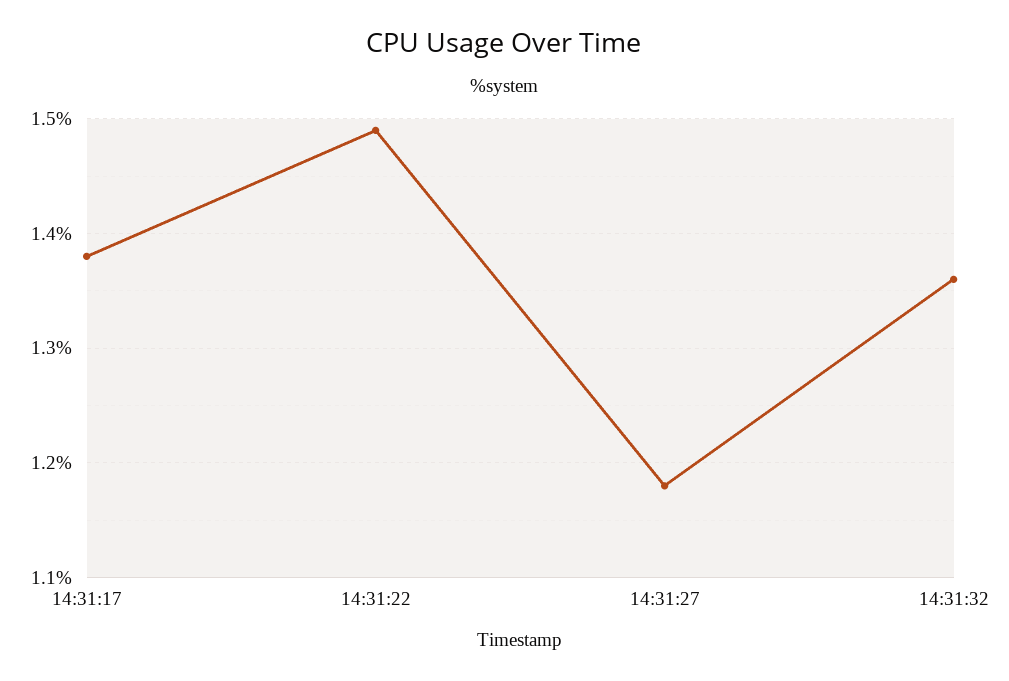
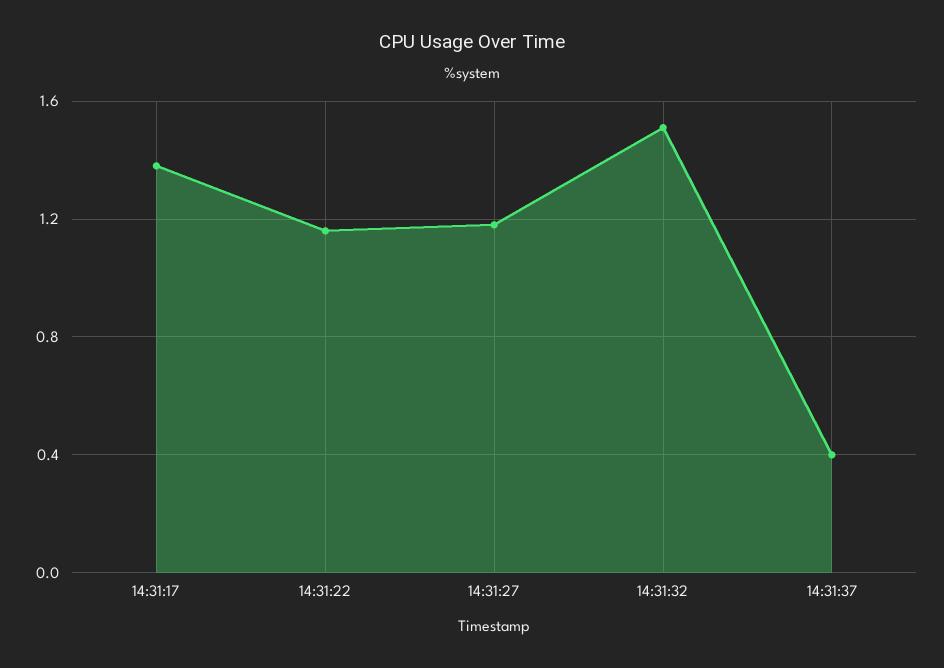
  {
    "14:31:17": 1.38,
-   "14:31:22": 1.49,
+   "14:31:22": 1.15,
    "14:31:27": 1.18,
-   "14:31:32": 1.36
+   "14:31:32": 1.5,
+   "14:31:37": 0.4
  }

